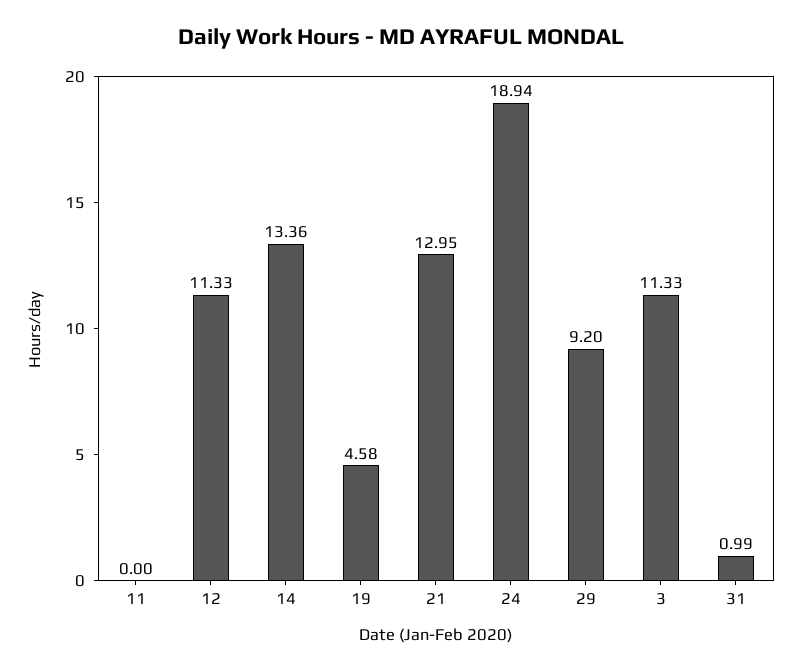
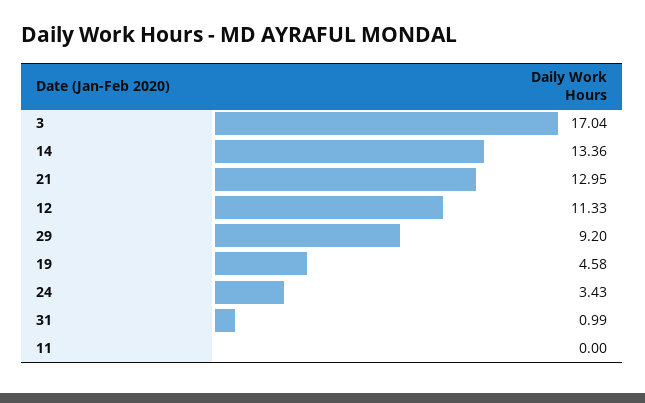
  {
    "11": 0,
    "12": 11.33,
    "14": 13.36,
    "19": 4.58,
    "21": 12.95,
-   "24": 18.94,
+   "24": 3.43,
    "29": 9.2,
-   "3": 11.33,
+   "3": 17.04,
    "31": 0.99
  }

